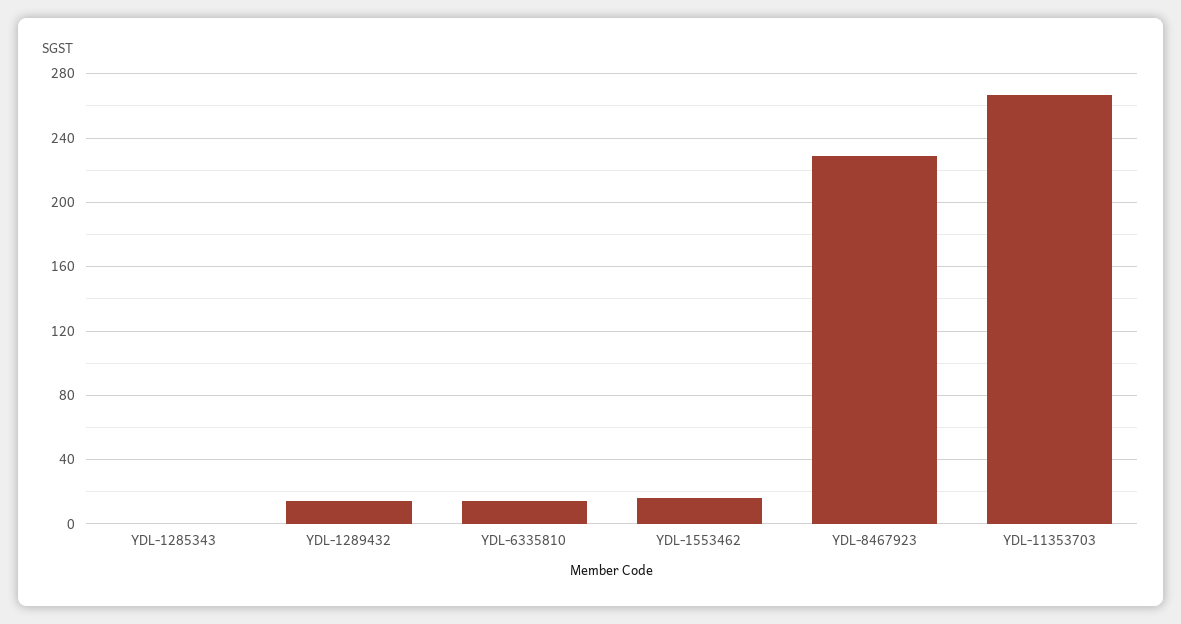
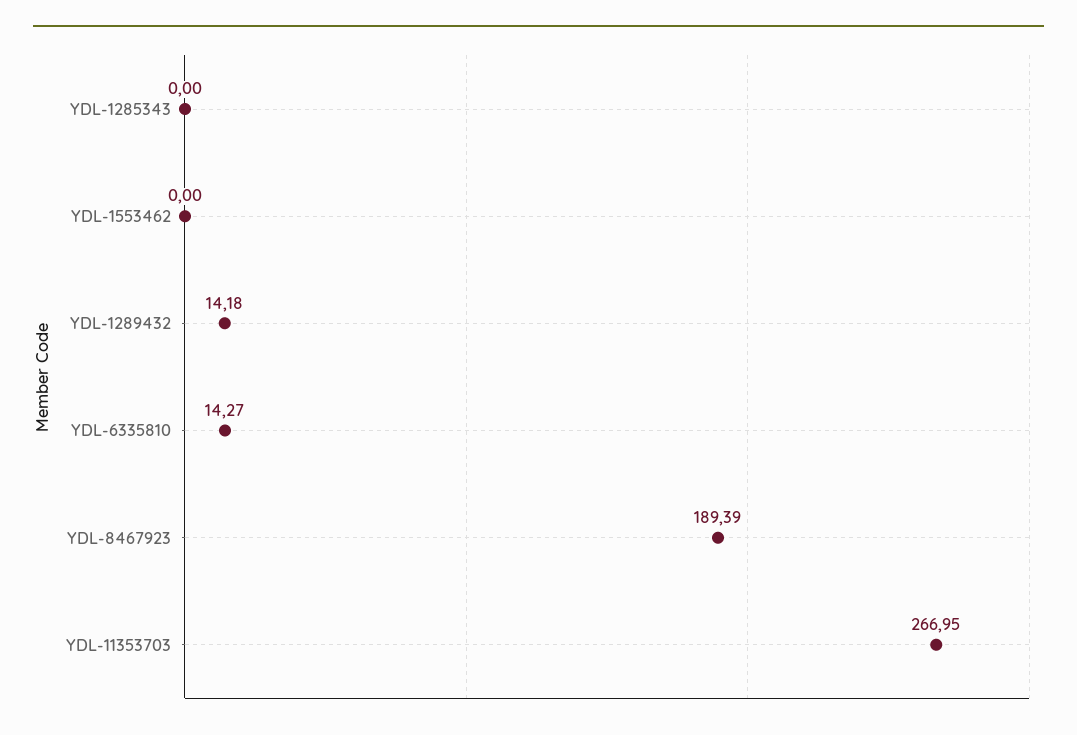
  {
    "YDL-1285343": 0,
    "YDL-1289432": 14.18,
    "YDL-6335810": 14.27,
-   "YDL-1553462": 15,
+   "YDL-1553462": 0,
-   "YDL-8467923": 230,
+   "YDL-8467923": 189.39,
    "YDL-11353703": 266.95
  }

